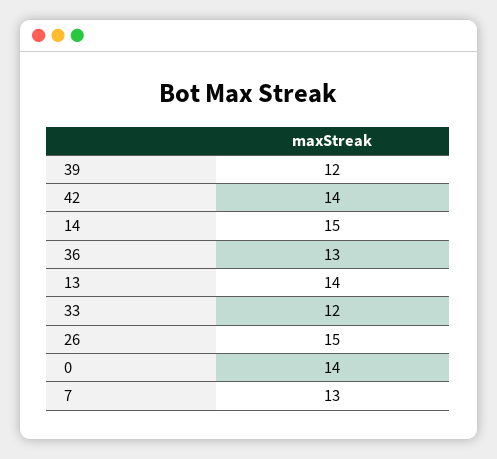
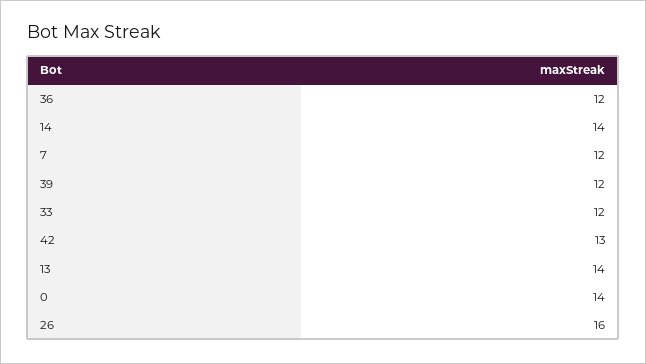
  {
    "39": 12,
-   "42": 14,
+   "42": 13,
-   "14": 15,
+   "14": 14,
-   "36": 13,
+   "36": 12,
    "13": 14,
    "33": 12,
-   "26": 15,
+   "26": 16,
    "0": 14,
-   "7": 13
+   "7": 12
  }

